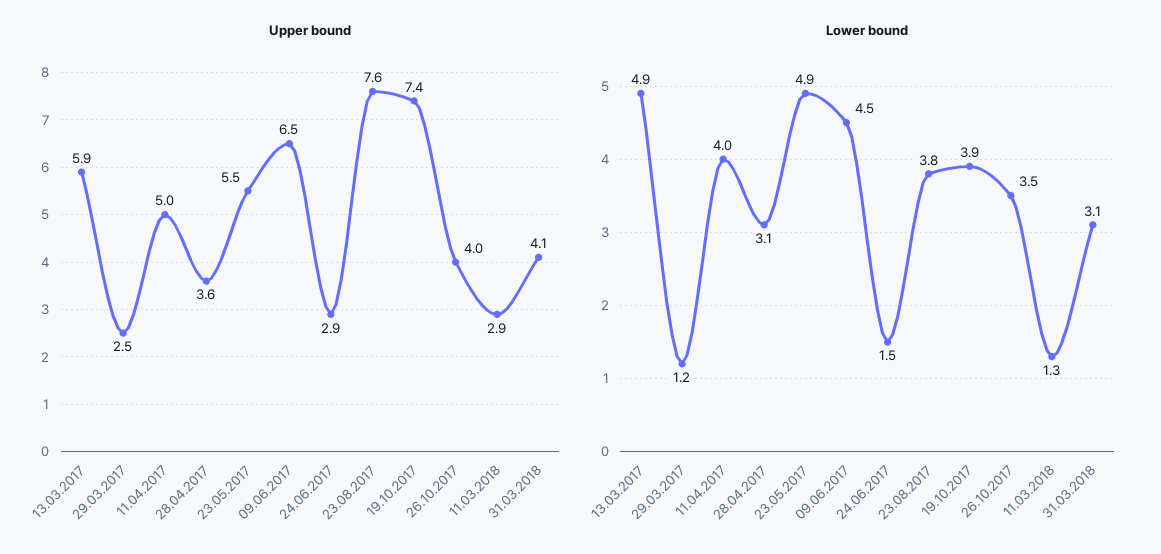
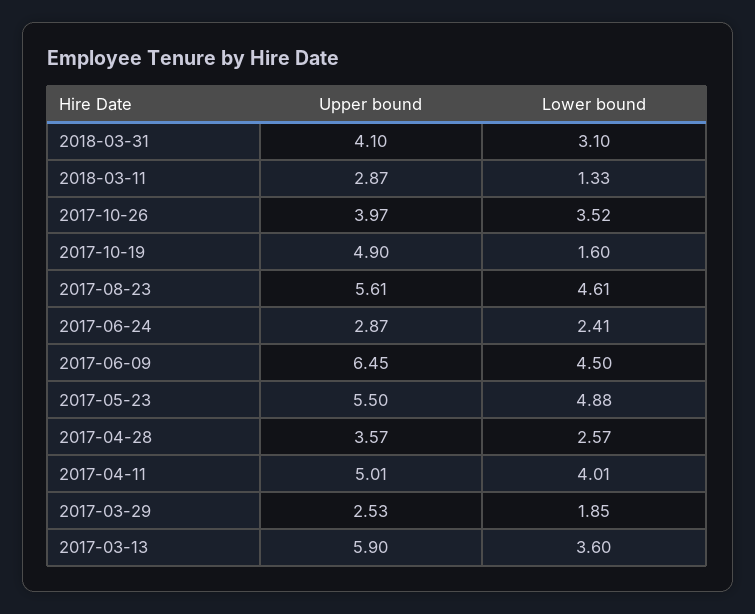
  {
    "Upper bound": {
      "13.03.2017": 5.9,
      "29.03.2017": 2.53,
      "11.04.2017": 5.01,
      "28.04.2017": 3.57,
      "23.05.2017": 5.5,
      "09.06.2017": 6.45,
      "24.06.2017": 2.87,
-     "23.08.2017": 7.6,
+     "23.08.2017": 5.61,
-     "19.10.2017": 7.4,
+     "19.10.2017": 4.9,
      "26.10.2017": 3.97,
      "11.03.2018": 2.87,
      "31.03.2018": 4.1
    },
    "Lower bound": {
-     "13.03.2017": 4.9,
+     "13.03.2017": 3.6,
-     "29.03.2017": 1.2,
+     "29.03.2017": 1.85,
      "11.04.2017": 4.01,
-     "28.04.2017": 3.1,
+     "28.04.2017": 2.57,
      "23.05.2017": 4.88,
      "09.06.2017": 4.5,
-     "24.06.2017": 1.5,
+     "24.06.2017": 2.41,
-     "23.08.2017": 3.8,
+     "23.08.2017": 4.61,
-     "19.10.2017": 3.9,
+     "19.10.2017": 1.6,
      "26.10.2017": 3.52,
      "11.03.2018": 1.33,
      "31.03.2018": 3.1
    }
  }

